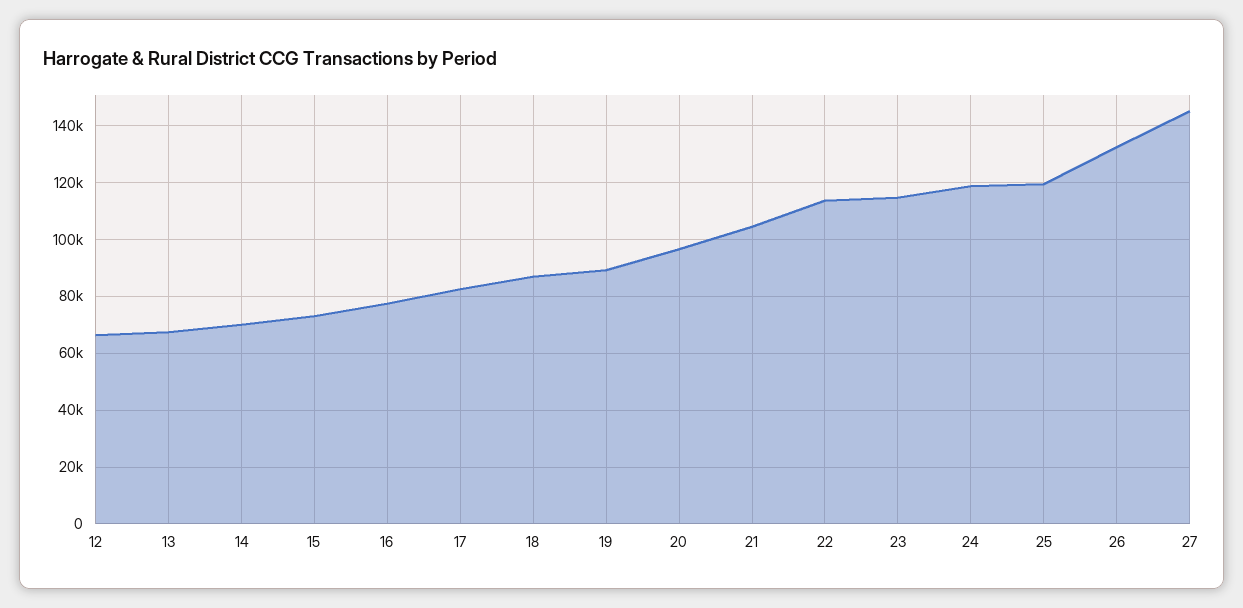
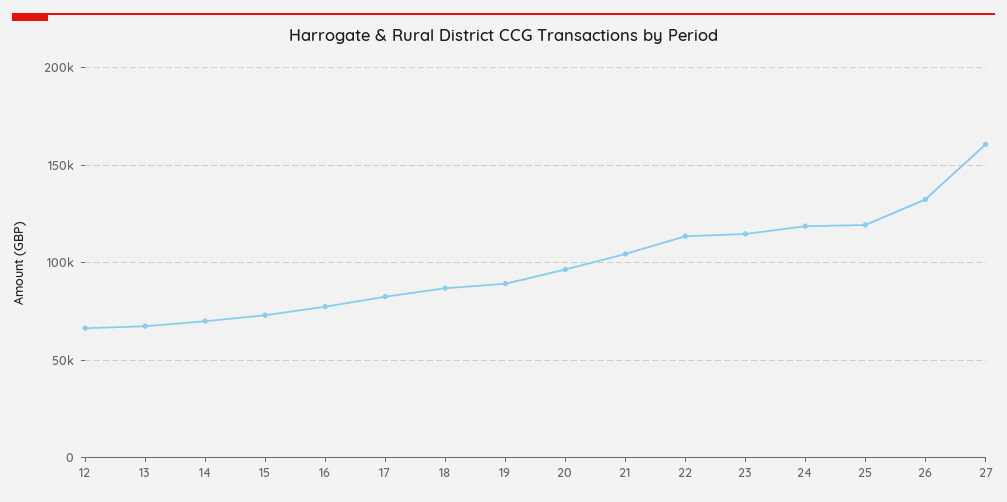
  {
    "12": 67500,
    "13": 67500,
    "14": 70000,
    "15": 72500,
    "16": 77500,
    "17": 82500,
    "18": 87500,
    "19": 90000,
    "20": 97500,
    "21": 105000,
    "22": 112500,
    "23": 115000,
    "24": 117500,
    "25": 120000,
    "26": 132500,
-   "27": 145000
+   "27": 160000
  }

